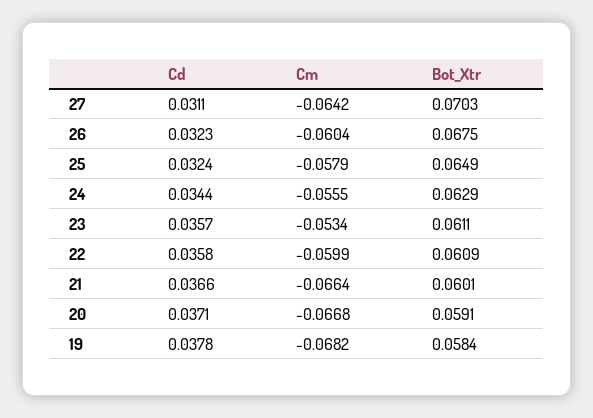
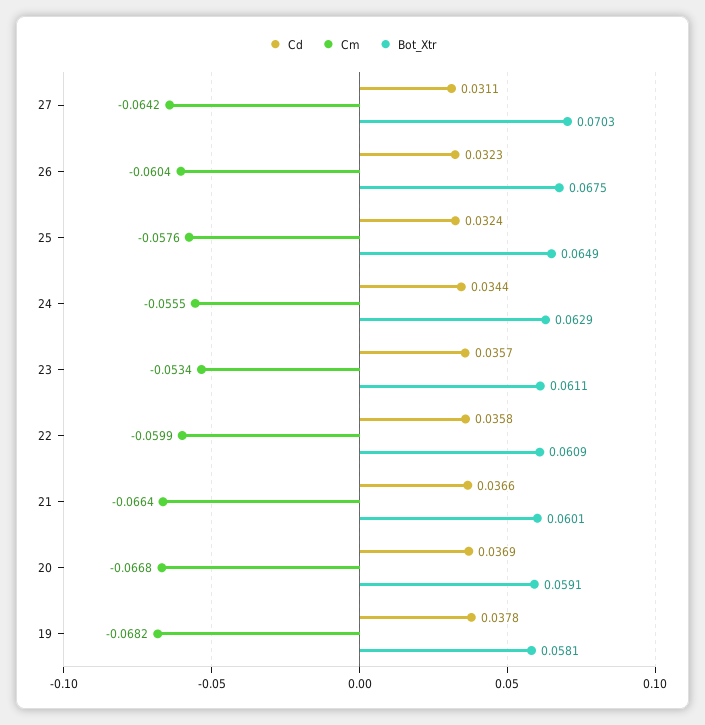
  {
    "Cd": {
      "27": 0.0311,
      "26": 0.0323,
      "25": 0.0324,
      "24": 0.0344,
      "23": 0.0357,
      "22": 0.0358,
      "21": 0.0366,
-     "20": 0.0371,
+     "20": 0.0369,
      "19": 0.0378
    },
    "Cm": {
      "27": -0.0642,
      "26": -0.0604,
-     "25": -0.0579,
+     "25": -0.0576,
      "24": -0.0555,
      "23": -0.0534,
      "22": -0.0599,
      "21": -0.0664,
      "20": -0.0668,
      "19": -0.0682
    },
    "Bot_Xtr": {
      "27": 0.0703,
      "26": 0.0675,
      "25": 0.0649,
      "24": 0.0629,
      "23": 0.0611,
      "22": 0.0609,
      "21": 0.0601,
      "20": 0.0591,
-     "19": 0.0584
+     "19": 0.0581
    }
  }

